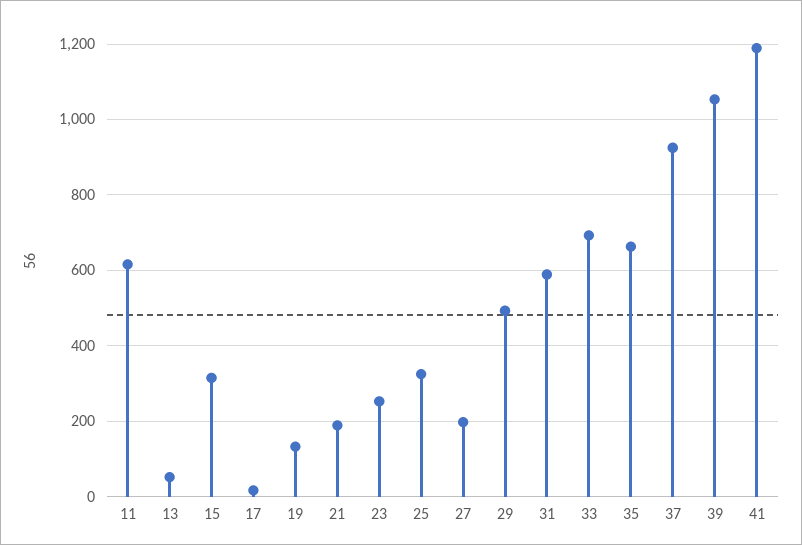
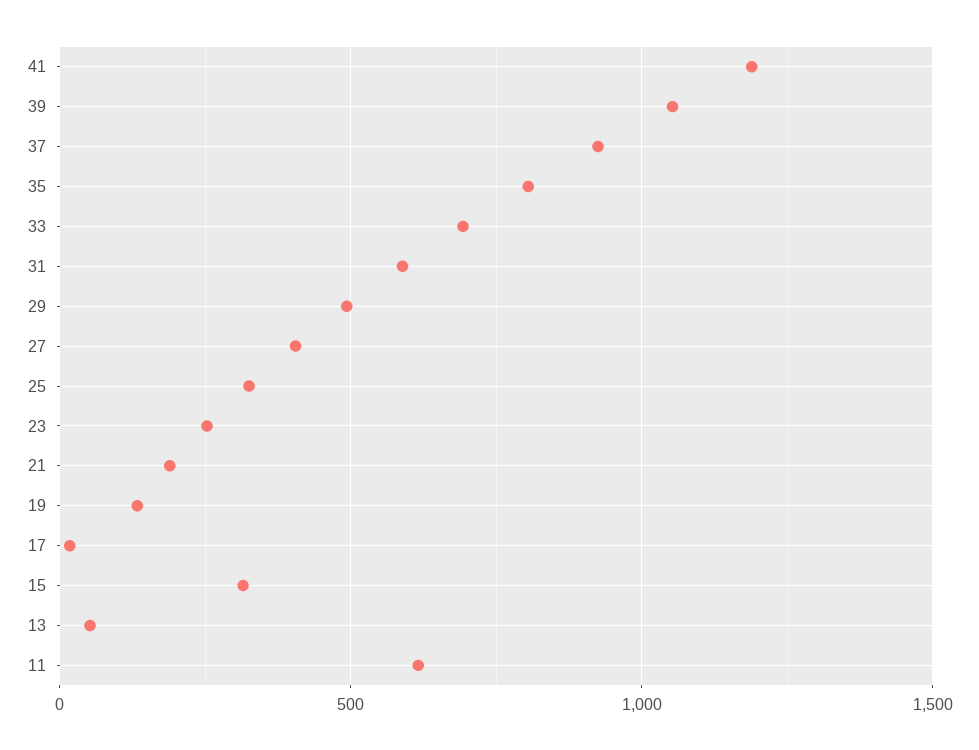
  {
    "11": 620,
    "13": 60,
    "15": 320,
    "17": 20,
    "19": 140,
    "21": 180,
    "23": 260,
    "25": 320,
-   "27": 200,
+   "27": 400,
    "29": 500,
    "31": 580,
    "33": 700,
-   "35": 660,
+   "35": 800,
    "37": 920,
    "39": 1060,
    "41": 1180
  }

